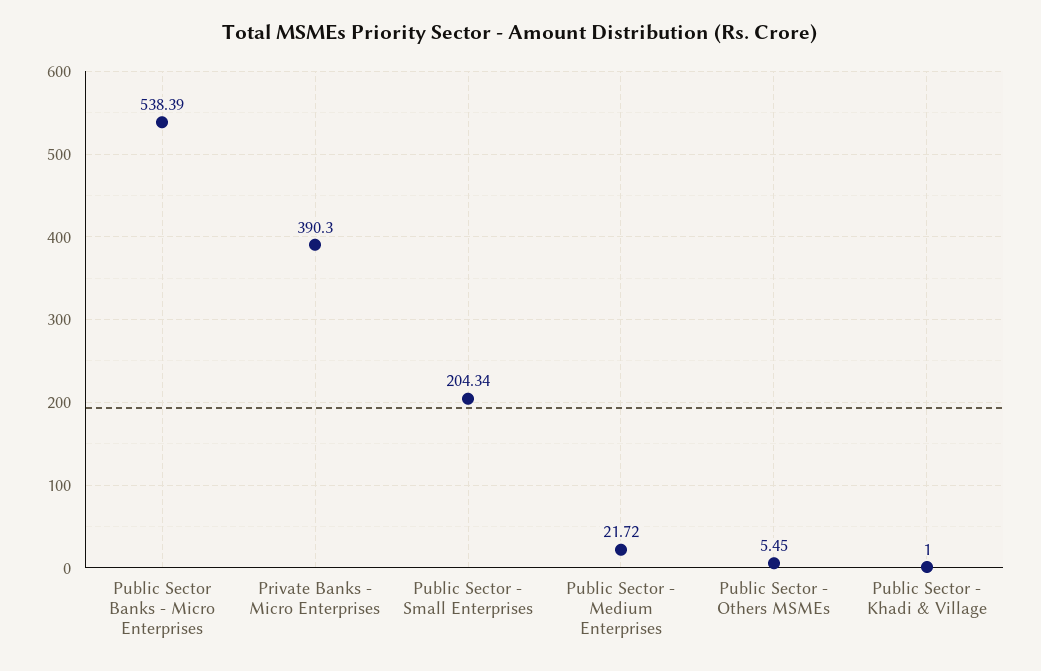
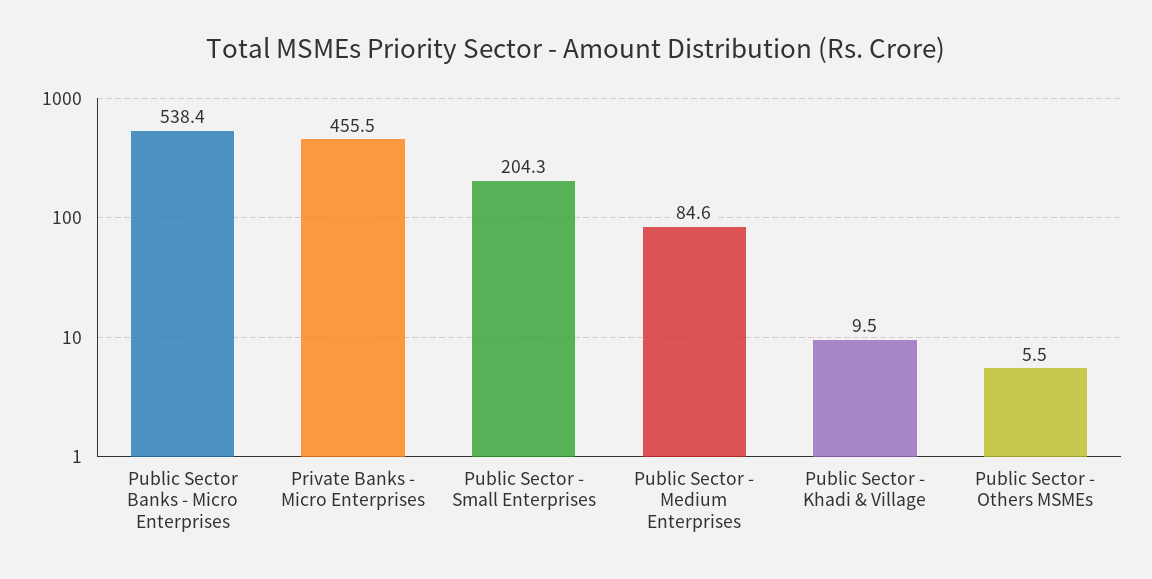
  {
    "Public Sector Banks - Micro Enterprises": 538.39,
-   "Private Banks - Micro Enterprises": 390.3,
+   "Private Banks - Micro Enterprises": 455.5,
    "Public Sector - Small Enterprises": 204.34,
-   "Public Sector - Medium Enterprises": 21.72,
+   "Public Sector - Medium Enterprises": 84.6,
    "Public Sector - Others MSMEs": 5.45,
-   "Public Sector - Khadi & Village": 1
+   "Public Sector - Khadi & Village": 9.5
  }

